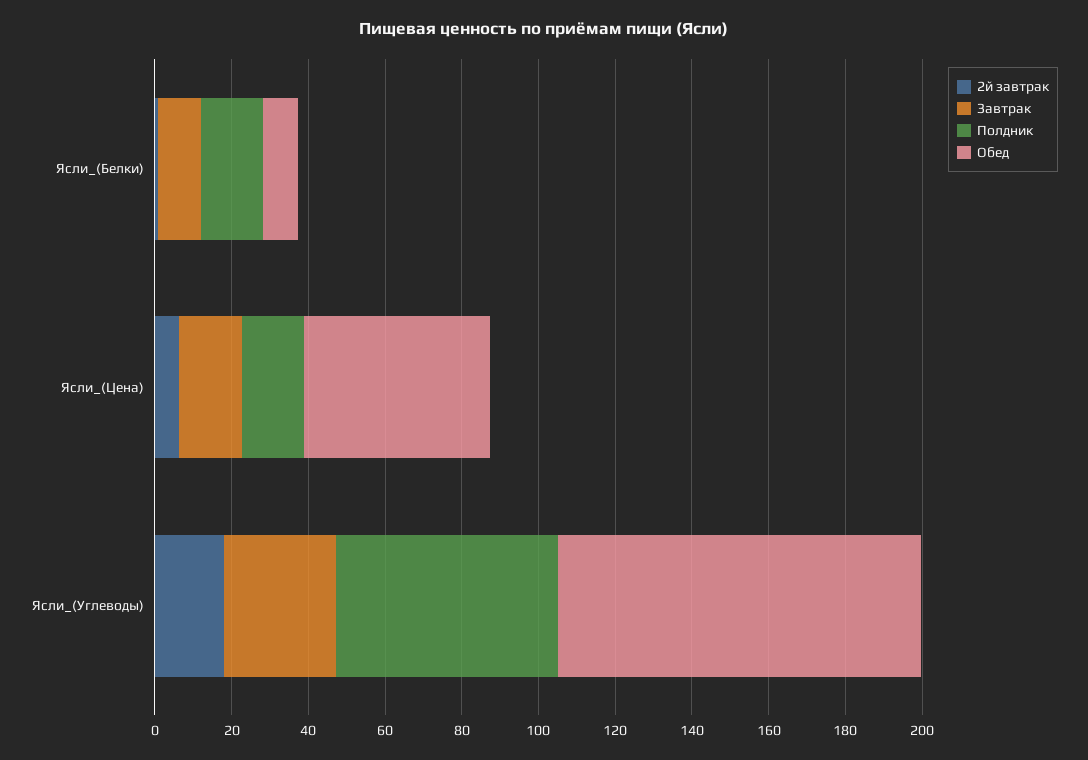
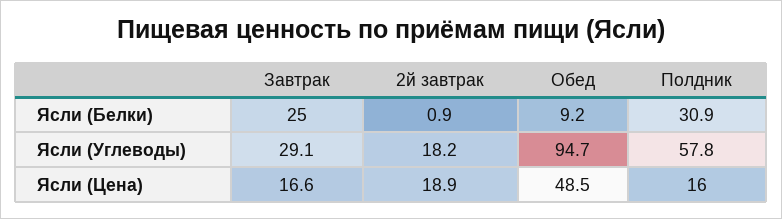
  {
    "2й завтрак": {
      "Ясли_(Белки)": 0.9,
-     "Ясли_(Цена)": 5,
+     "Ясли_(Цена)": 18.9,
      "Ясли_(Углеводы)": 18.2
    },
    "Завтрак": {
-     "Ясли_(Белки)": 10,
+     "Ясли_(Белки)": 25,
      "Ясли_(Цена)": 16.6,
      "Ясли_(Углеводы)": 29.1
    },
    "Полдник": {
-     "Ясли_(Белки)": 15,
+     "Ясли_(Белки)": 30.9,
      "Ясли_(Цена)": 16,
      "Ясли_(Углеводы)": 57.8
    },
    "Обед": {
      "Ясли_(Белки)": 9.2,
      "Ясли_(Цена)": 48.5,
      "Ясли_(Углеводы)": 94.7
    }
  }

